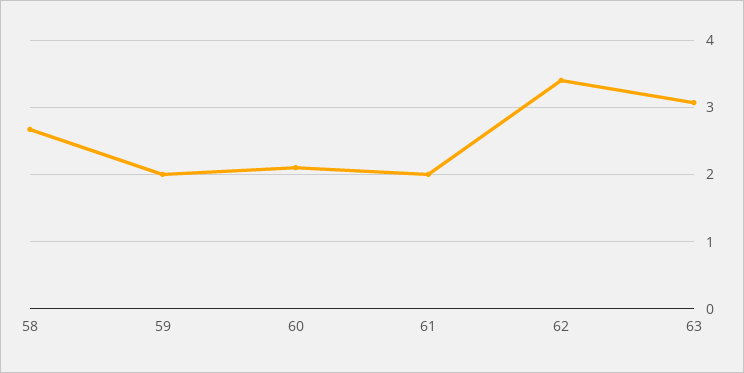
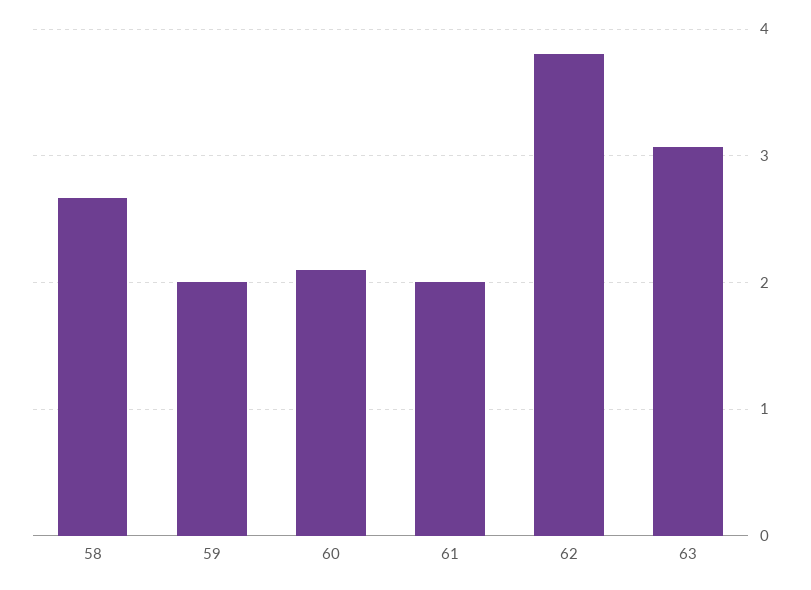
  {
    "58": 2.7,
    "59": 2,
    "60": 2.1,
    "61": 2,
-   "62": 3.4,
+   "62": 3.8,
    "63": 3.1
  }

